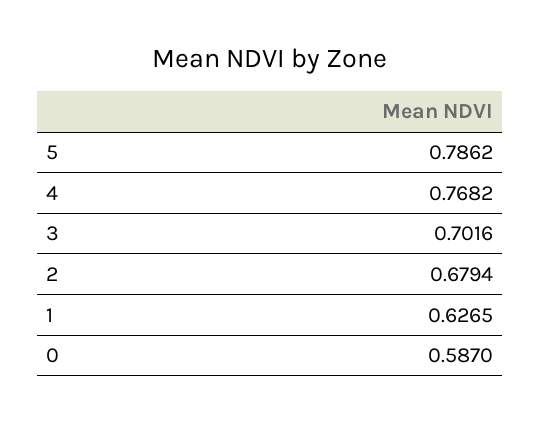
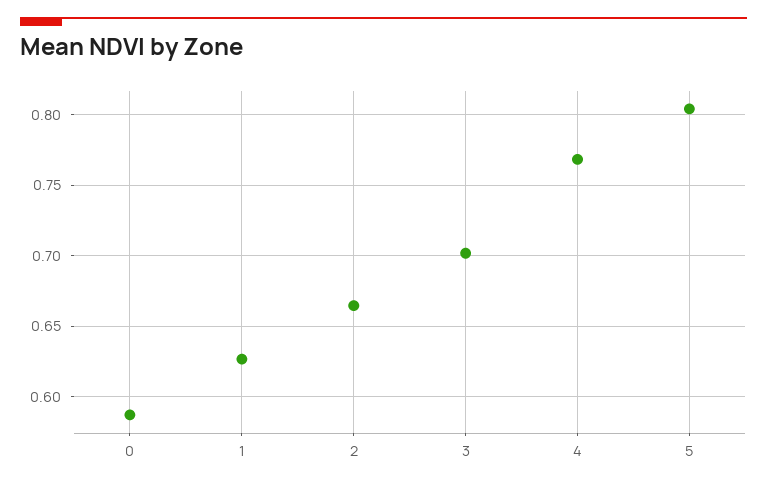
  {
-   "5": 0.7862,
+   "5": 0.805,
    "4": 0.7682,
    "3": 0.7016,
-   "2": 0.6794,
+   "2": 0.665,
    "1": 0.6265,
    "0": 0.587
  }

